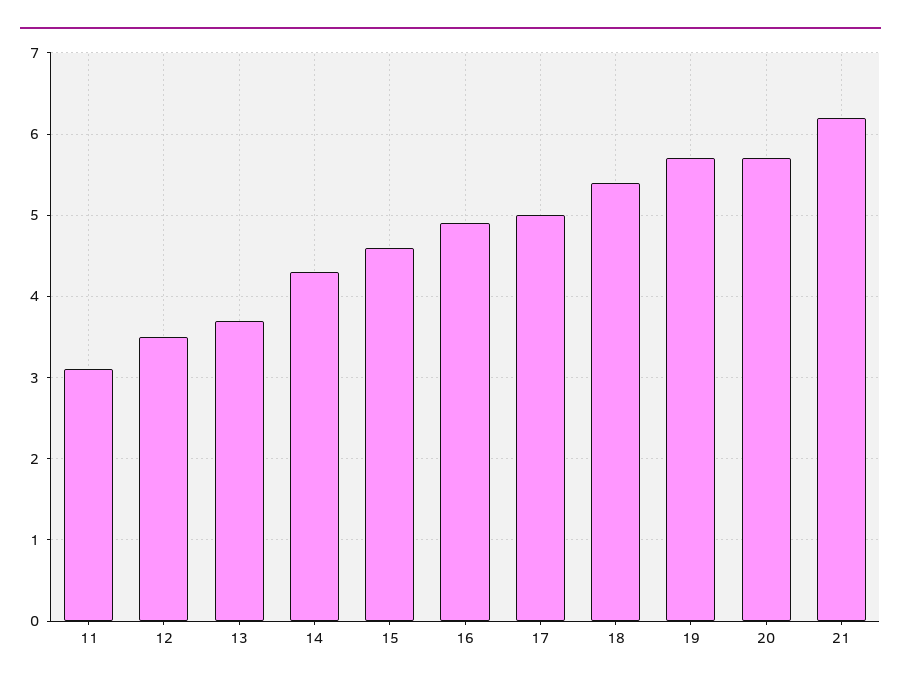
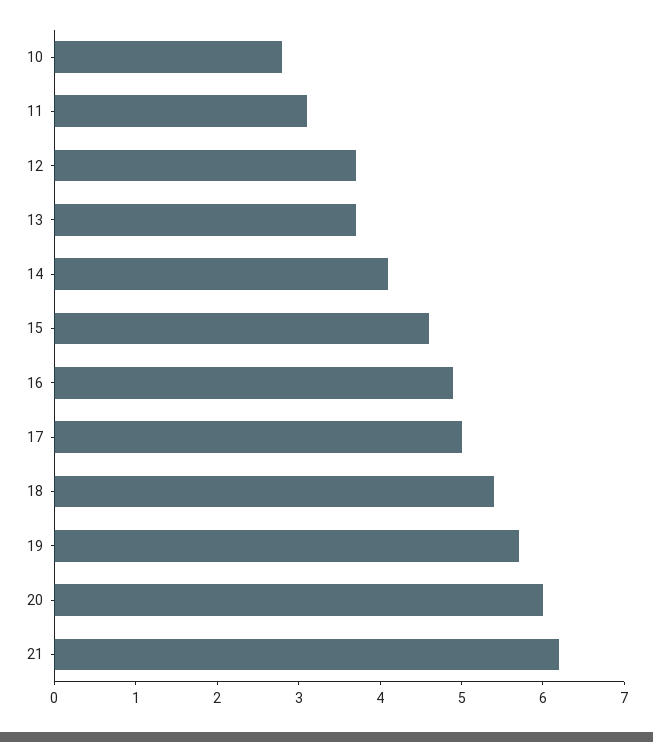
  {
    "11": 3.1,
-   "12": 3.5,
+   "12": 3.7,
    "13": 3.7,
-   "14": 4.3,
+   "14": 4.1,
    "15": 4.6,
    "16": 4.9,
    "17": 5,
    "18": 5.4,
    "19": 5.7,
-   "20": 5.7,
+   "20": 6,
-   "21": 6.2
+   "21": 6.2,
+   "10": 2.8
  }

